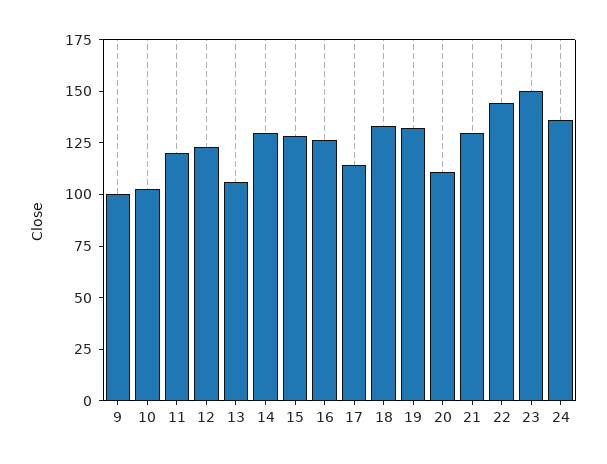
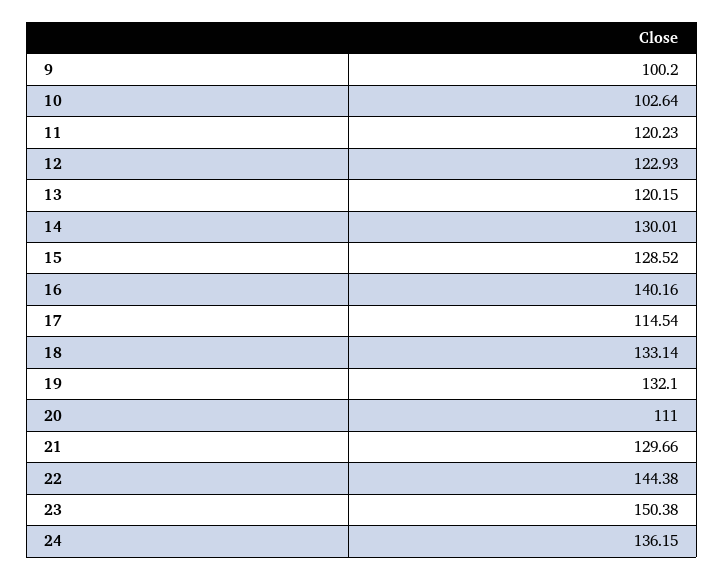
  {
    "9": 100.2,
    "10": 102.64,
    "11": 120.23,
    "12": 122.93,
-   "13": 105,
+   "13": 120.15,
    "14": 130.01,
    "15": 128.52,
-   "16": 125,
+   "16": 140.16,
    "17": 114.54,
    "18": 133.14,
    "19": 132.1,
    "20": 111,
    "21": 129.66,
    "22": 144.38,
    "23": 150.38,
    "24": 136.15
  }

